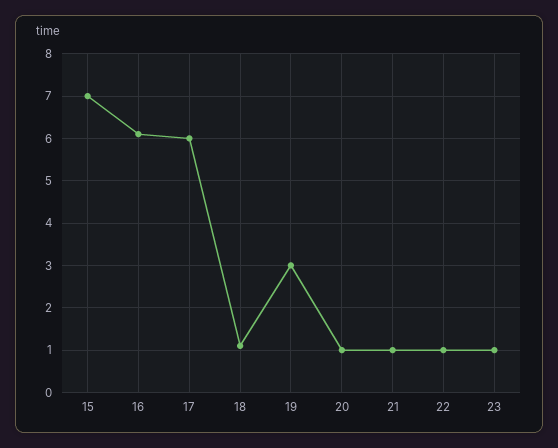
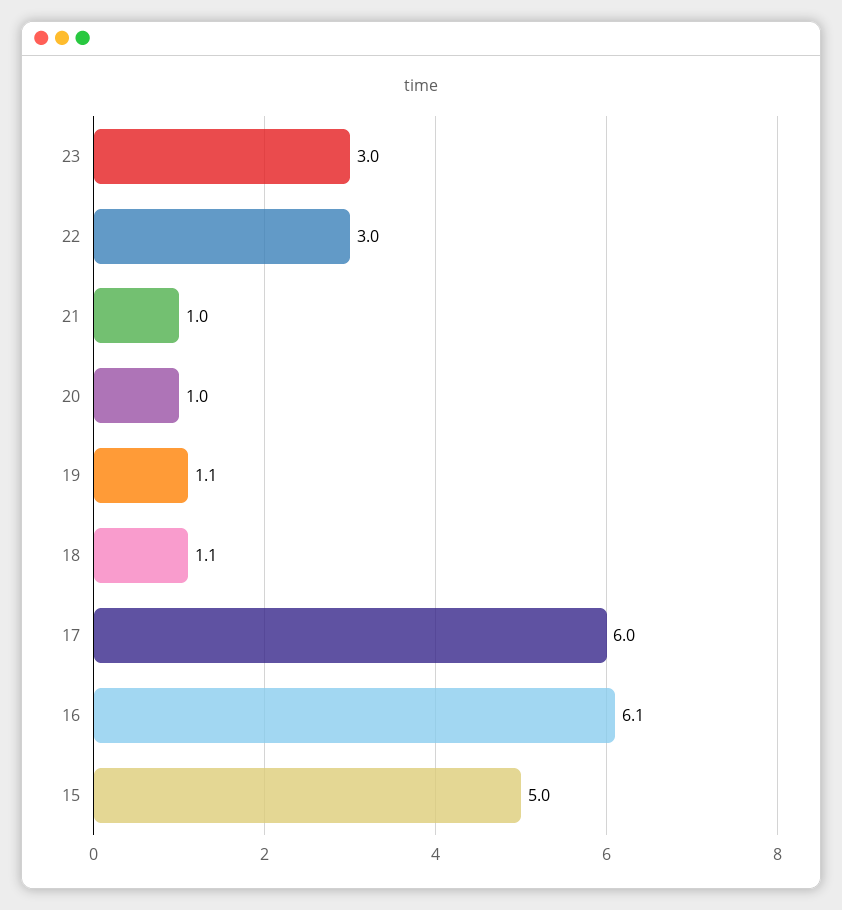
  {
-   "15": 7,
+   "15": 5,
    "16": 6.1,
    "17": 6,
    "18": 1.1,
-   "19": 3,
+   "19": 1.1,
    "20": 1,
    "21": 1,
-   "22": 1,
+   "22": 3,
-   "23": 1
+   "23": 3
  }

